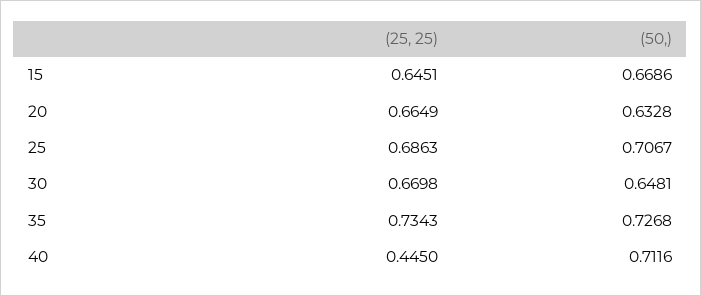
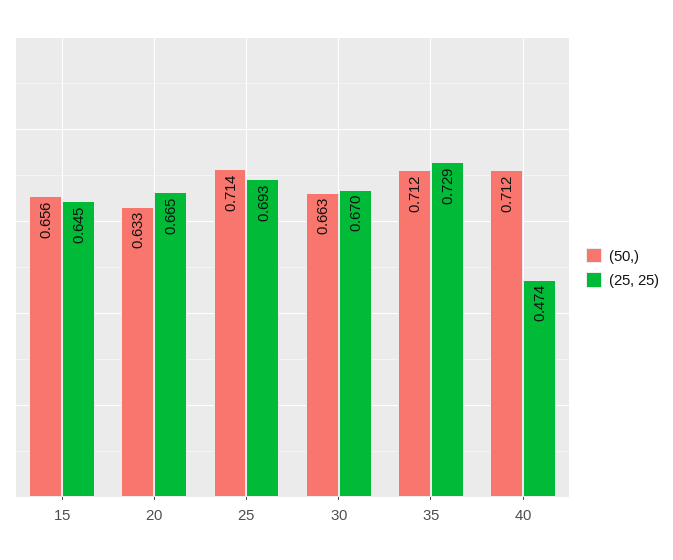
  {
    "(25, 25)": {
      "15": 0.6451,
      "20": 0.6649,
-     "25": 0.6863,
+     "25": 0.693,
      "30": 0.6698,
-     "35": 0.7343,
+     "35": 0.729,
-     "40": 0.445
+     "40": 0.474
    },
    "(50,)": {
-     "15": 0.6686,
+     "15": 0.656,
      "20": 0.6328,
-     "25": 0.7067,
+     "25": 0.714,
-     "30": 0.6481,
+     "30": 0.663,
-     "35": 0.7268,
+     "35": 0.712,
      "40": 0.7116
    }
  }

